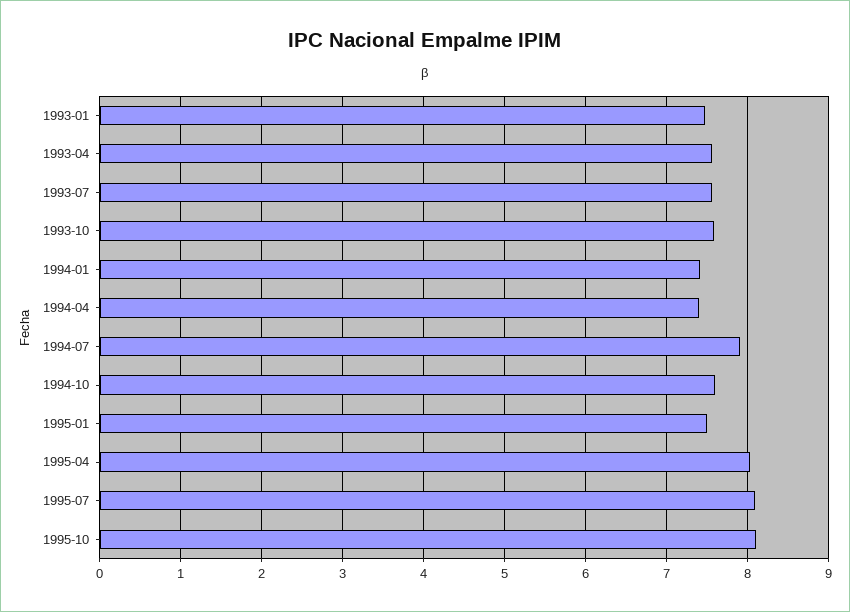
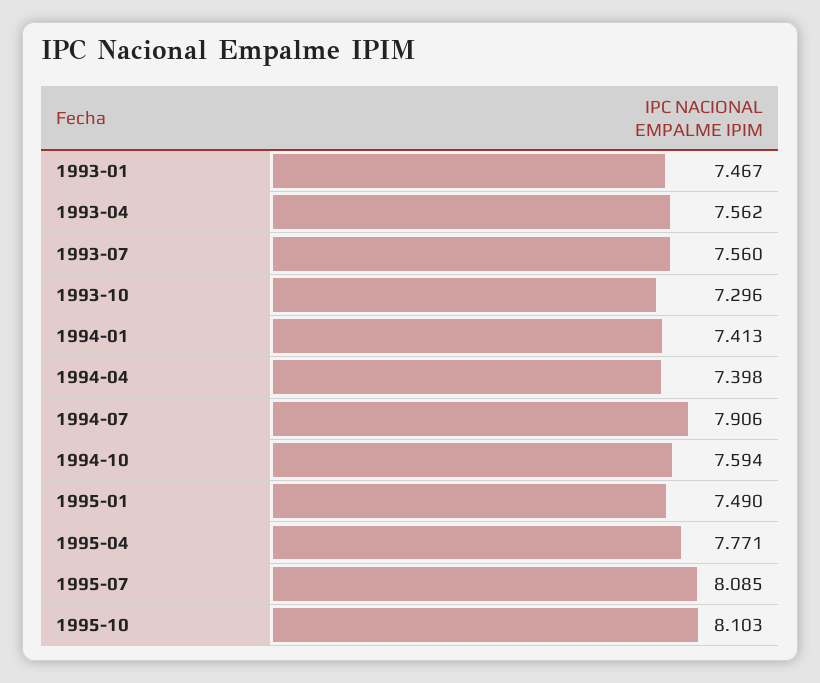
  {
    "1993-01": 7.467,
    "1993-04": 7.562,
    "1993-07": 7.56,
-   "1993-10": 7.6,
+   "1993-10": 7.296,
    "1994-01": 7.413,
    "1994-04": 7.398,
    "1994-07": 7.906,
    "1994-10": 7.594,
    "1995-01": 7.49,
-   "1995-04": 8,
+   "1995-04": 7.771,
    "1995-07": 8.085,
    "1995-10": 8.103
  }

